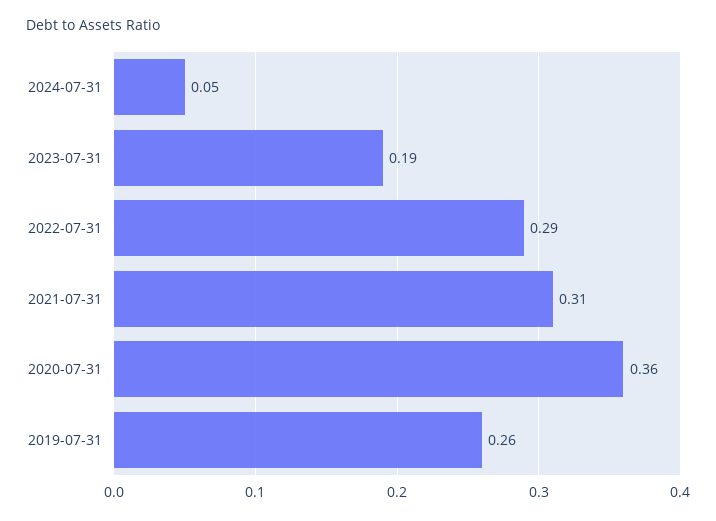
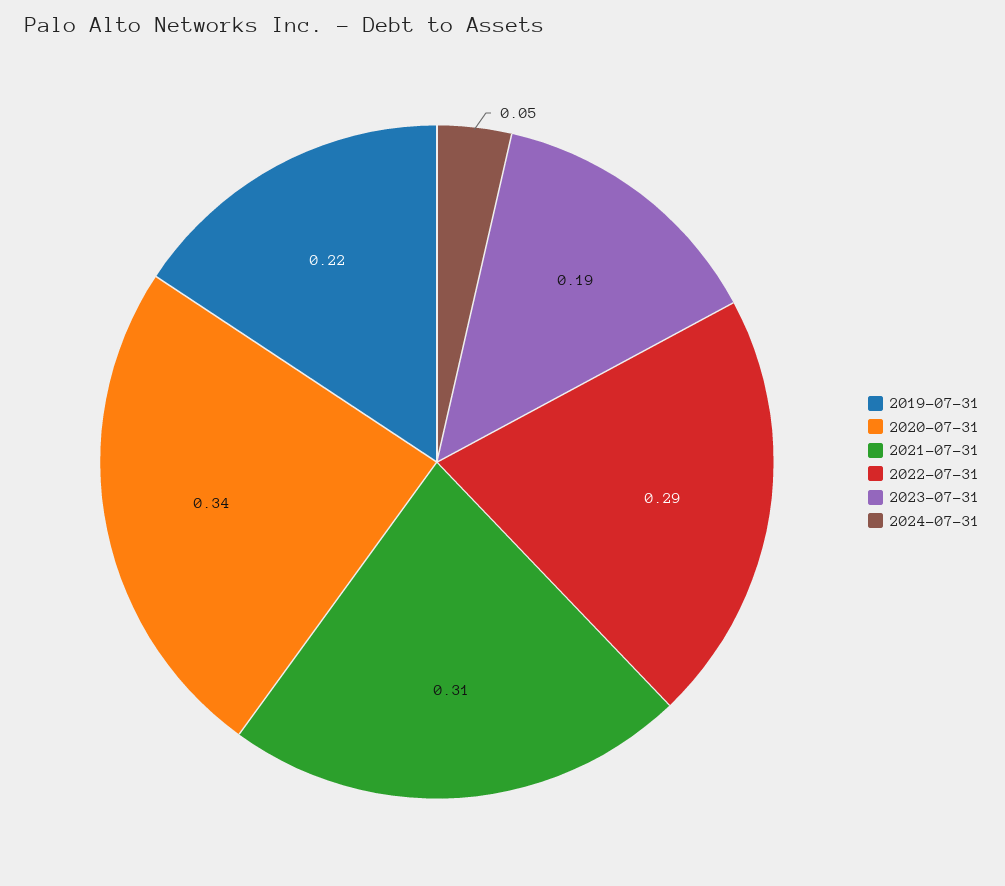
  {
    "2024-07-31": 0.05,
    "2023-07-31": 0.19,
    "2022-07-31": 0.29,
    "2021-07-31": 0.31,
-   "2020-07-31": 0.36,
+   "2020-07-31": 0.34,
-   "2019-07-31": 0.26
+   "2019-07-31": 0.22
  }

